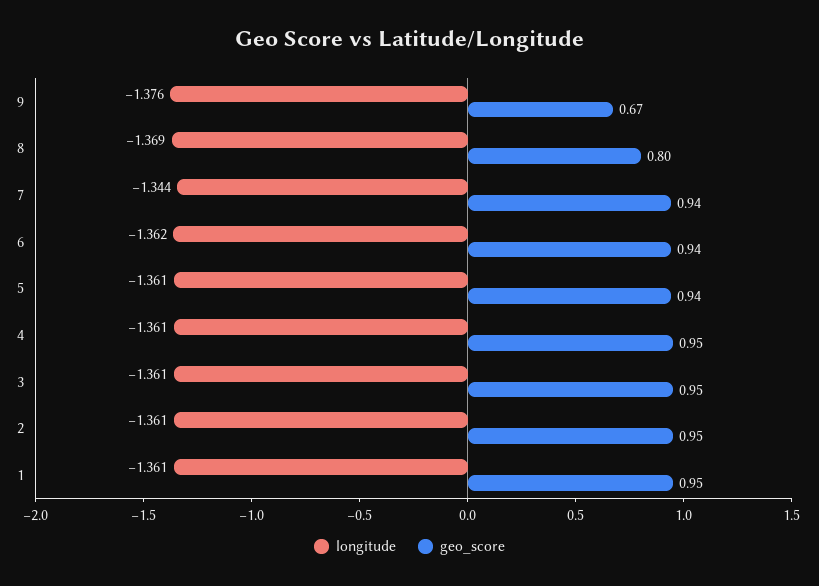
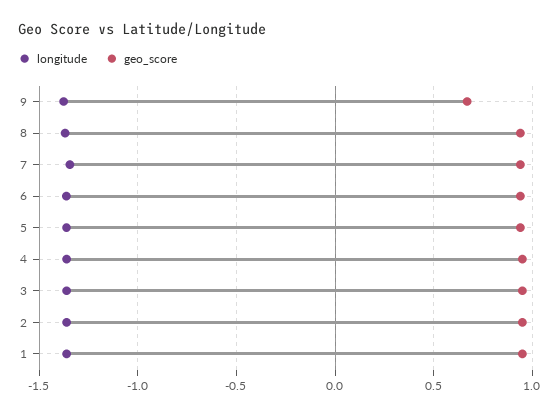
  {
    "longitude": {
      "9": -1.376,
      "8": -1.369,
      "7": -1.344,
      "6": -1.362,
      "5": -1.361,
      "4": -1.361,
      "3": -1.361,
      "2": -1.361,
      "1": -1.361
    },
    "geo_score": {
      "9": 0.67,
-     "8": 0.8,
+     "8": 0.95,
      "7": 0.94,
      "6": 0.94,
      "5": 0.94,
      "4": 0.95,
      "3": 0.95,
      "2": 0.95,
      "1": 0.95
    }
  }

